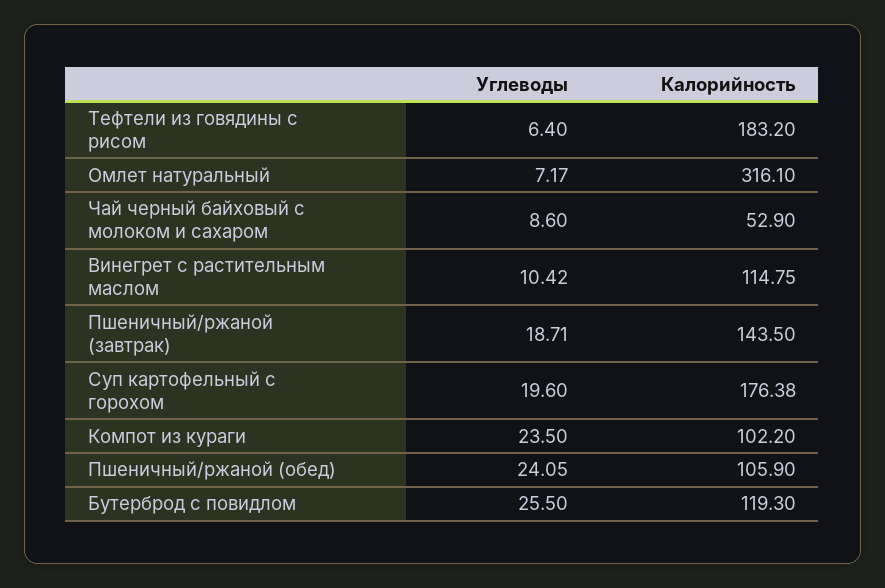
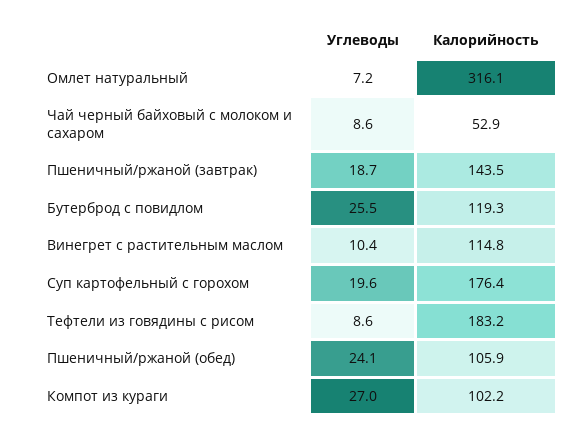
  {
    "Углеводы": {
-     "Тефтели из говядины с рисом": 6.4,
+     "Тефтели из говядины с рисом": 8.6,
      "Омлет натуральный": 7.17,
      "Чай черный байховый с молоком и сахаром": 8.6,
      "Винегрет с растительным маслом": 10.42,
      "Пшеничный/ржаной (завтрак)": 18.71,
      "Суп картофельный с горохом": 19.6,
-     "Компот из кураги": 23.5,
+     "Компот из кураги": 27,
      "Пшеничный/ржаной (обед)": 24.05,
      "Бутерброд с повидлом": 25.5
    },
    "Калорийность": {
      "Тефтели из говядины с рисом": 183.2,
      "Омлет натуральный": 316.1,
      "Чай черный байховый с молоком и сахаром": 52.9,
      "Винегрет с растительным маслом": 114.75,
      "Пшеничный/ржаной (завтрак)": 143.5,
      "Суп картофельный с горохом": 176.38,
      "Компот из кураги": 102.2,
      "Пшеничный/ржаной (обед)": 105.9,
      "Бутерброд с повидлом": 119.3
    }
  }

